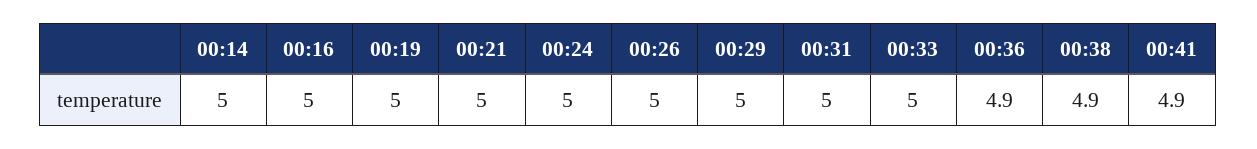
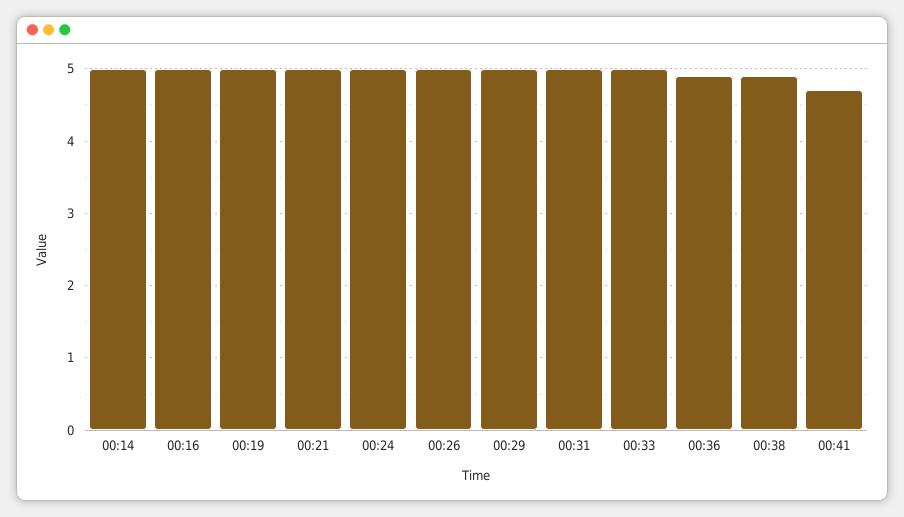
  {
    "00:14": 5,
    "00:16": 5,
    "00:19": 5,
    "00:21": 5,
    "00:24": 5,
    "00:26": 5,
    "00:29": 5,
    "00:31": 5,
    "00:33": 5,
    "00:36": 4.9,
    "00:38": 4.9,
-   "00:41": 4.9
+   "00:41": 4.7
  }

